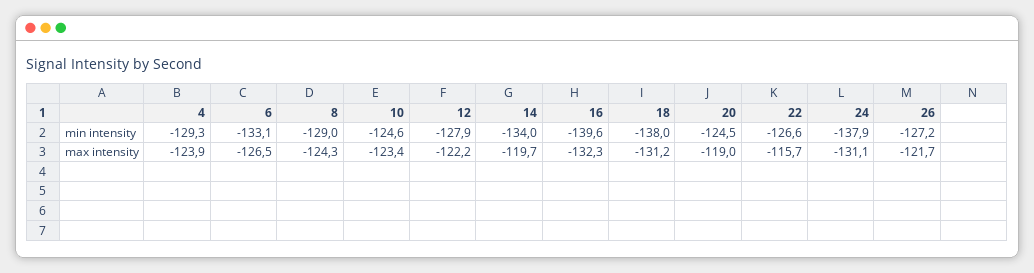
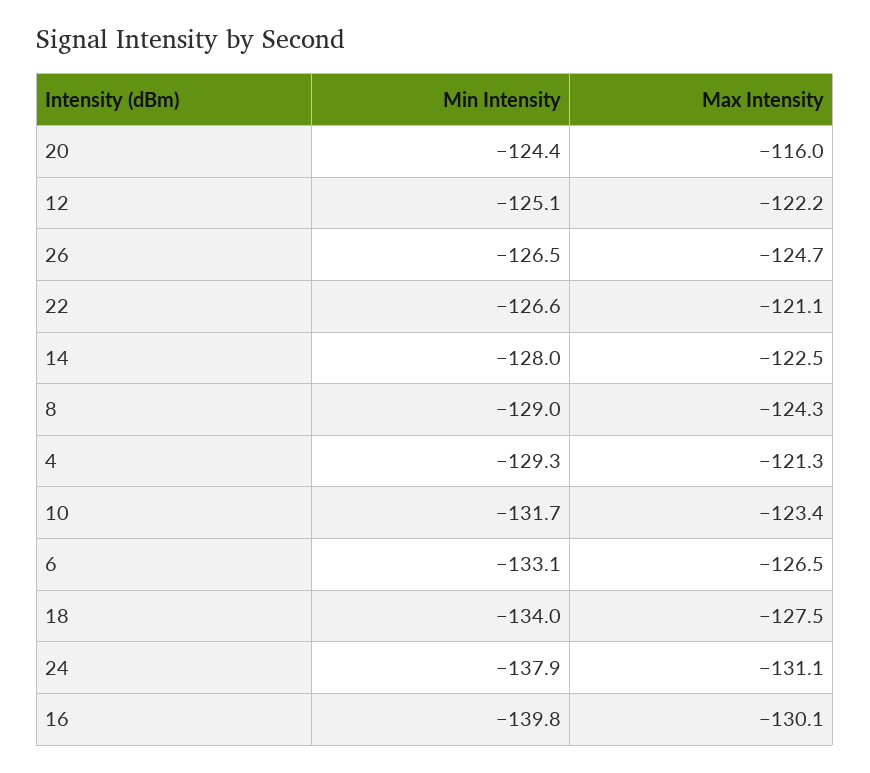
  {
    "4": {
      "min intensity": -129.3,
-     "max intensity": -123.9
+     "max intensity": -121.3
    },
    "6": {
      "min intensity": -133.1,
      "max intensity": -126.5
    },
    "8": {
      "min intensity": -129,
      "max intensity": -124.3
    },
    "10": {
-     "min intensity": -124.6,
+     "min intensity": -131.7,
      "max intensity": -123.4
    },
    "12": {
-     "min intensity": -127.9,
+     "min intensity": -125.1,
      "max intensity": -122.2
    },
    "14": {
-     "min intensity": -134,
+     "min intensity": -128,
-     "max intensity": -119.7
+     "max intensity": -122.5
    },
    "16": {
-     "min intensity": -139.6,
+     "min intensity": -139.8,
-     "max intensity": -132.3
+     "max intensity": -130.1
    },
    "18": {
-     "min intensity": -138,
+     "min intensity": -134,
-     "max intensity": -131.2
+     "max intensity": -127.5
    },
    "20": {
-     "min intensity": -124.5,
+     "min intensity": -124.4,
-     "max intensity": -119
+     "max intensity": -116
    },
    "22": {
      "min intensity": -126.6,
-     "max intensity": -115.7
+     "max intensity": -121.1
    },
    "24": {
      "min intensity": -137.9,
      "max intensity": -131.1
    },
    "26": {
-     "min intensity": -127.2,
+     "min intensity": -126.5,
-     "max intensity": -121.7
+     "max intensity": -124.7
    }
  }

